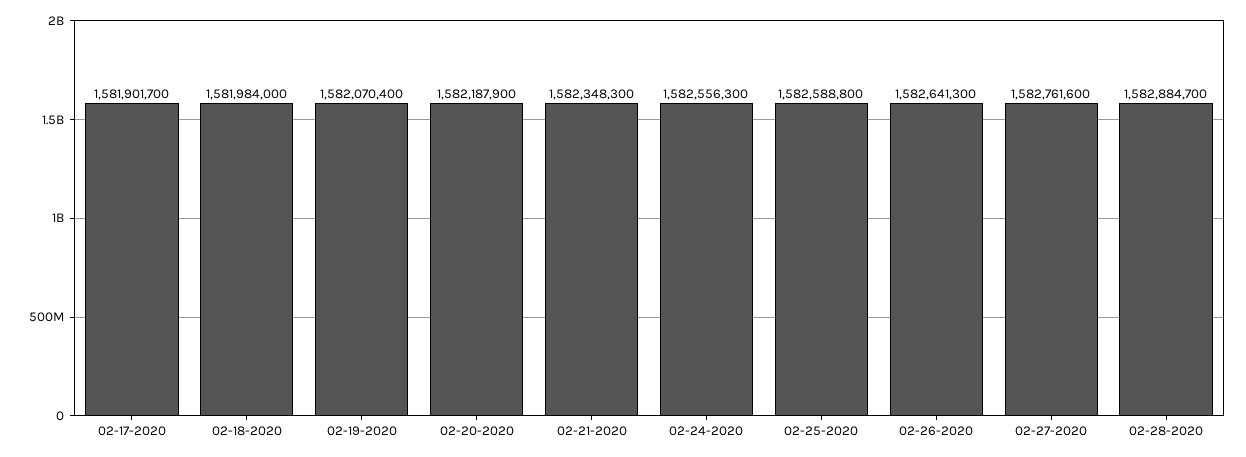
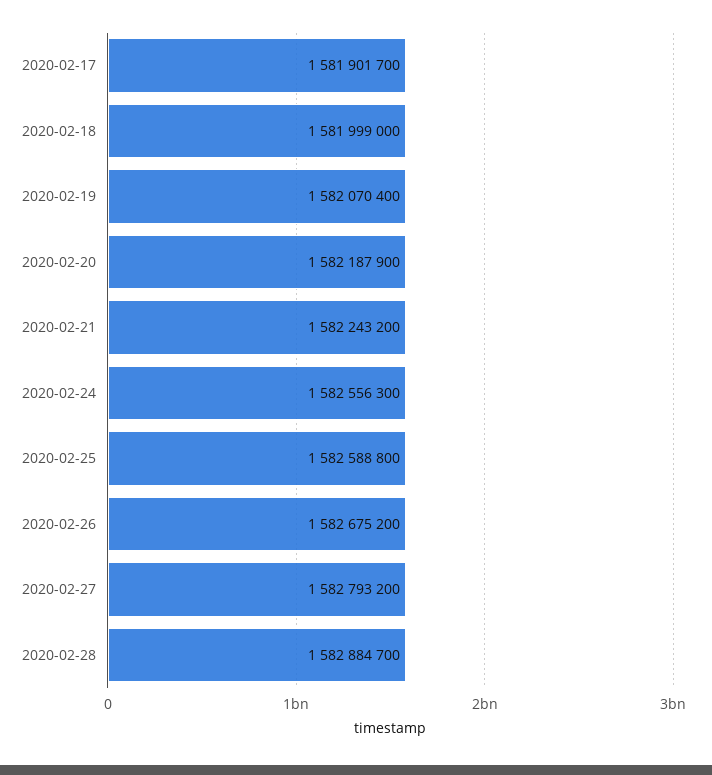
  {
    "02-17-2020": 1581901700,
-   "02-18-2020": 1581984000,
+   "02-18-2020": 1581999000,
    "02-19-2020": 1582070400,
    "02-20-2020": 1582187900,
-   "02-21-2020": 1582348300,
+   "02-21-2020": 1582243200,
    "02-24-2020": 1582556300,
    "02-25-2020": 1582588800,
-   "02-26-2020": 1582641300,
+   "02-26-2020": 1582675200,
-   "02-27-2020": 1582761600,
+   "02-27-2020": 1582793200,
    "02-28-2020": 1582884700
  }

